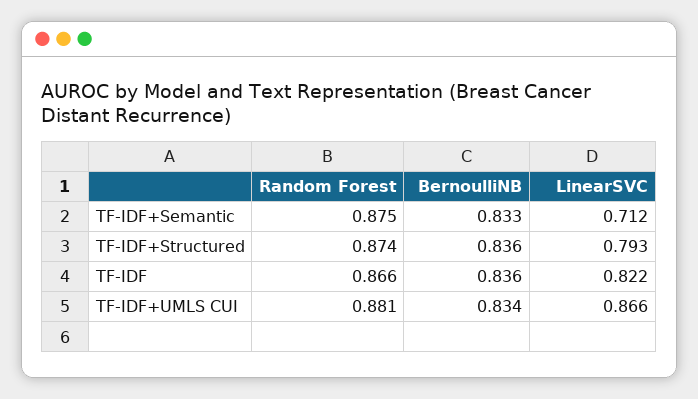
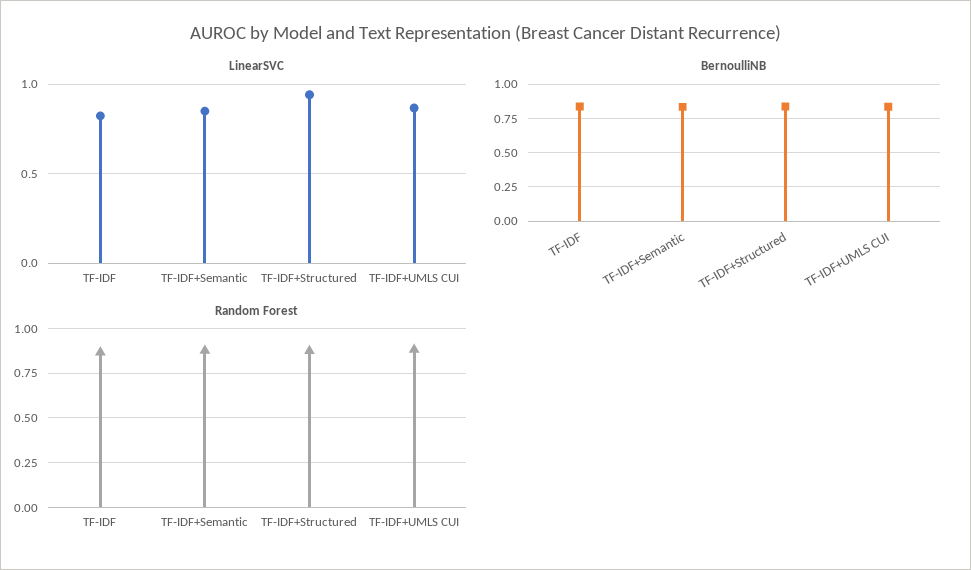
  {
    "Random Forest": {
      "TF-IDF+Semantic": 0.875,
      "TF-IDF+Structured": 0.874,
      "TF-IDF": 0.866,
      "TF-IDF+UMLS CUI": 0.881
    },
    "BernoulliNB": {
      "TF-IDF+Semantic": 0.833,
      "TF-IDF+Structured": 0.836,
      "TF-IDF": 0.836,
      "TF-IDF+UMLS CUI": 0.834
    },
    "LinearSVC": {
-     "TF-IDF+Semantic": 0.712,
+     "TF-IDF+Semantic": 0.85,
-     "TF-IDF+Structured": 0.793,
+     "TF-IDF+Structured": 0.95,
      "TF-IDF": 0.822,
      "TF-IDF+UMLS CUI": 0.866
    }
  }

